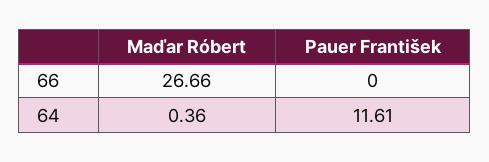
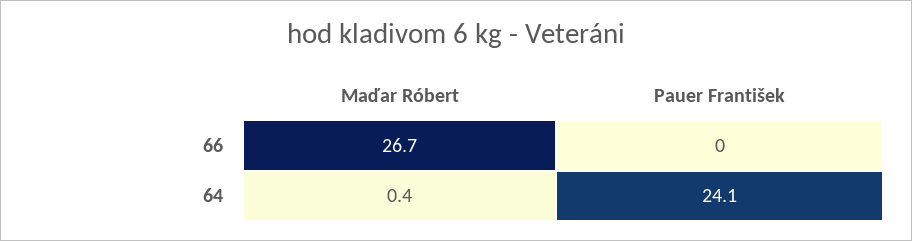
  {
    "Maďar Róbert": {
      "66": 26.66,
      "64": 0.36
    },
    "Pauer František": {
      "66": 0,
-     "64": 11.61
+     "64": 24.1
    }
  }

